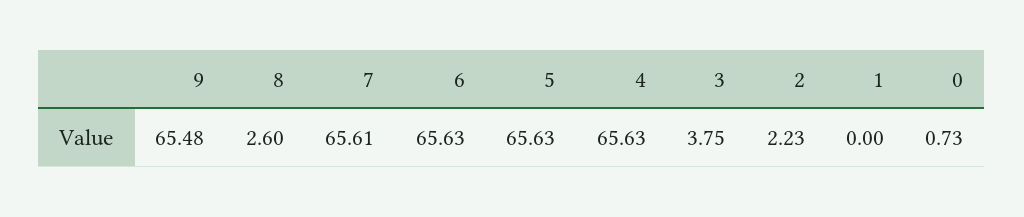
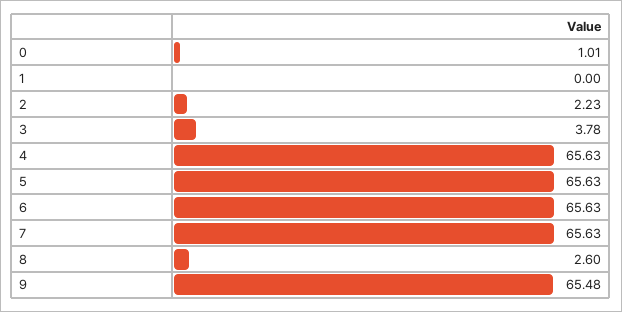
  {
    "9": 65.48,
    "8": 2.6,
-   "7": 65.61,
+   "7": 65.63,
    "6": 65.63,
    "5": 65.63,
    "4": 65.63,
-   "3": 3.75,
+   "3": 3.78,
    "2": 2.23,
    "1": 0,
-   "0": 0.73
+   "0": 1.01
  }

